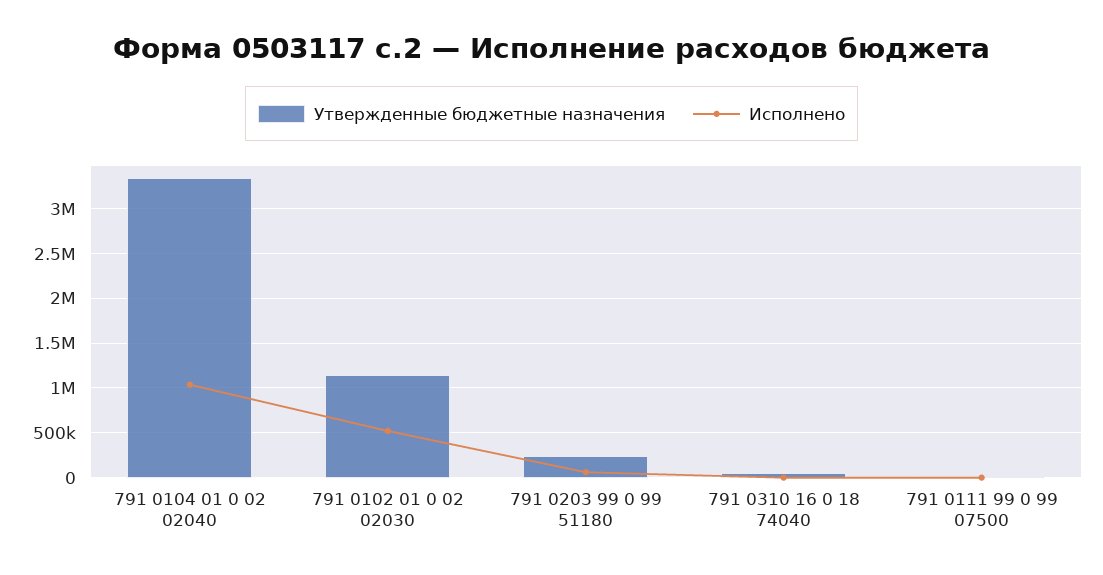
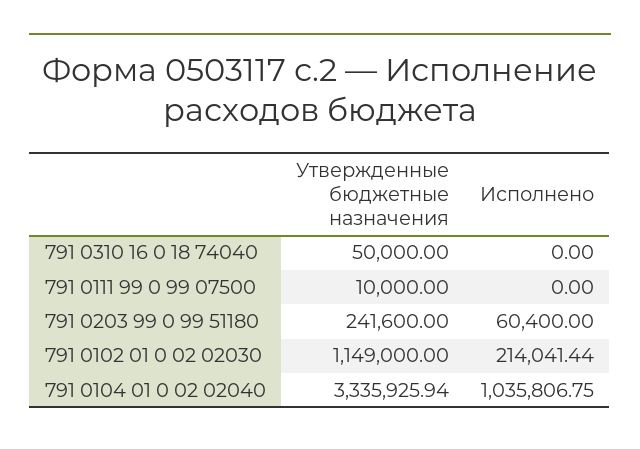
  {
    "Утвержденные бюджетные назначения": {
      "791 0104 01 0 02 02040": 3335925.94,
      "791 0102 01 0 02 02030": 1149000,
      "791 0203 99 0 99 51180": 241600,
      "791 0310 16 0 18 74040": 50000,
      "791 0111 99 0 99 07500": 10000
    },
    "Исполнено": {
      "791 0104 01 0 02 02040": 1035806.75,
-     "791 0102 01 0 02 02030": 500000,
+     "791 0102 01 0 02 02030": 214041.44,
      "791 0203 99 0 99 51180": 60400,
      "791 0310 16 0 18 74040": 0,
      "791 0111 99 0 99 07500": 0
    }
  }

